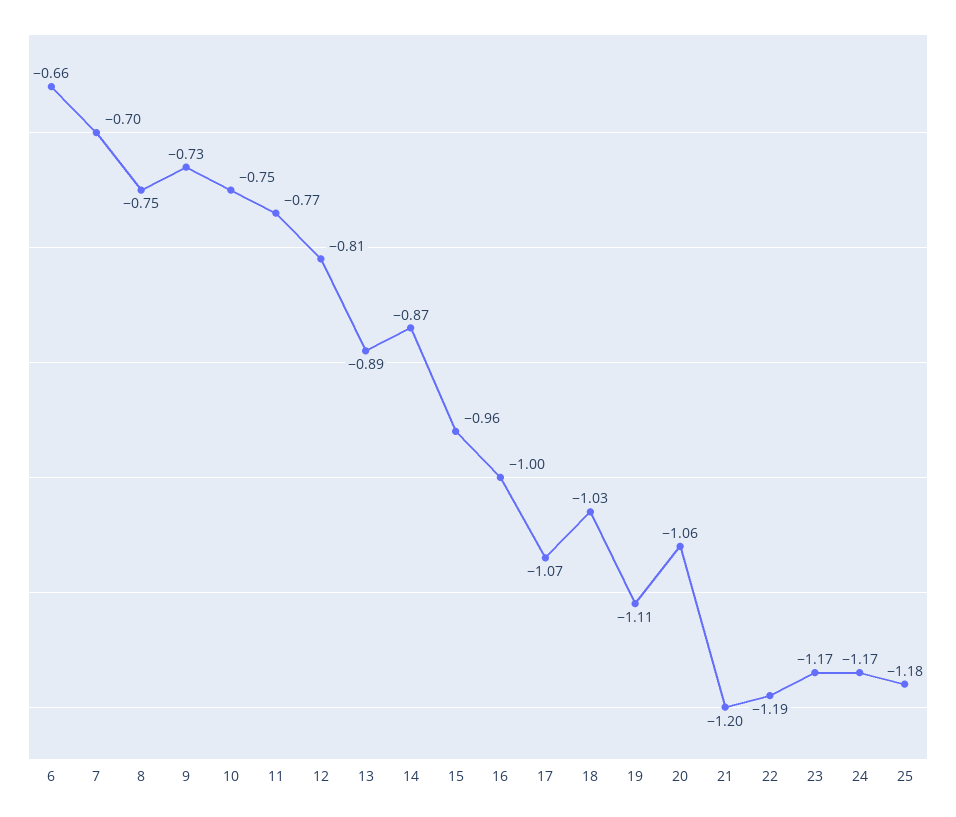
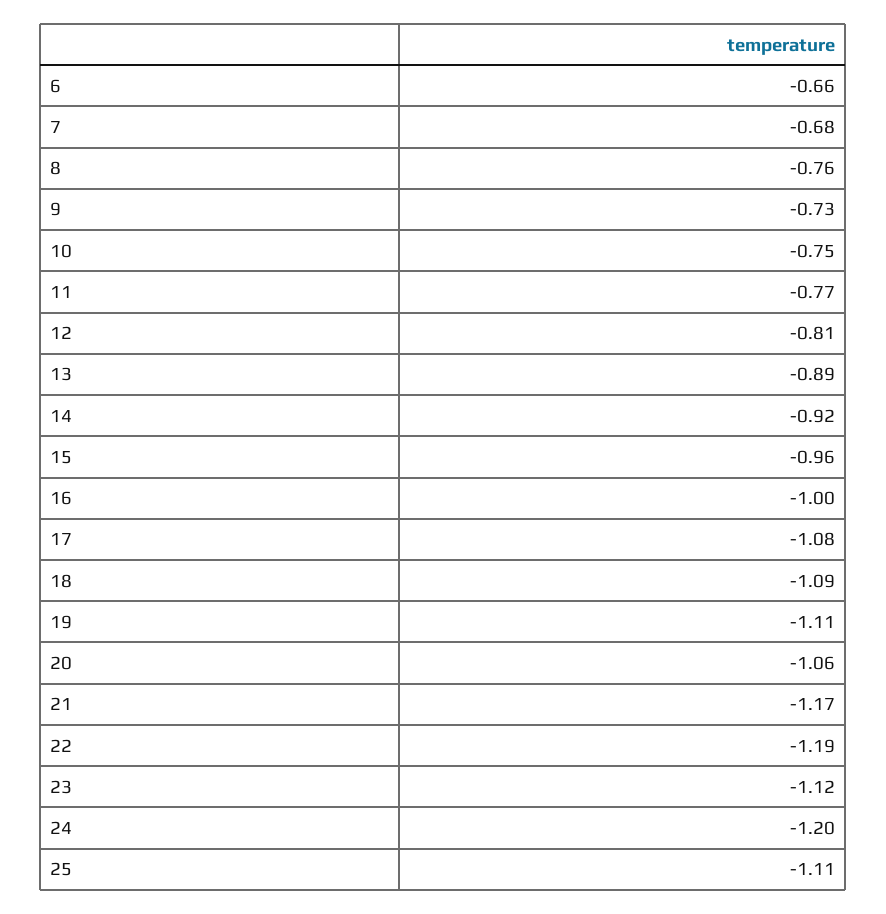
  {
    "6": -0.66,
-   "7": -0.7,
+   "7": -0.68,
-   "8": -0.75,
+   "8": -0.76,
    "9": -0.73,
    "10": -0.75,
    "11": -0.77,
    "12": -0.81,
    "13": -0.89,
-   "14": -0.87,
+   "14": -0.92,
    "15": -0.96,
    "16": -1,
-   "17": -1.07,
+   "17": -1.08,
-   "18": -1.03,
+   "18": -1.09,
    "19": -1.11,
    "20": -1.06,
-   "21": -1.2,
+   "21": -1.17,
    "22": -1.19,
-   "23": -1.17,
+   "23": -1.12,
-   "24": -1.17,
+   "24": -1.2,
-   "25": -1.18
+   "25": -1.11
  }

